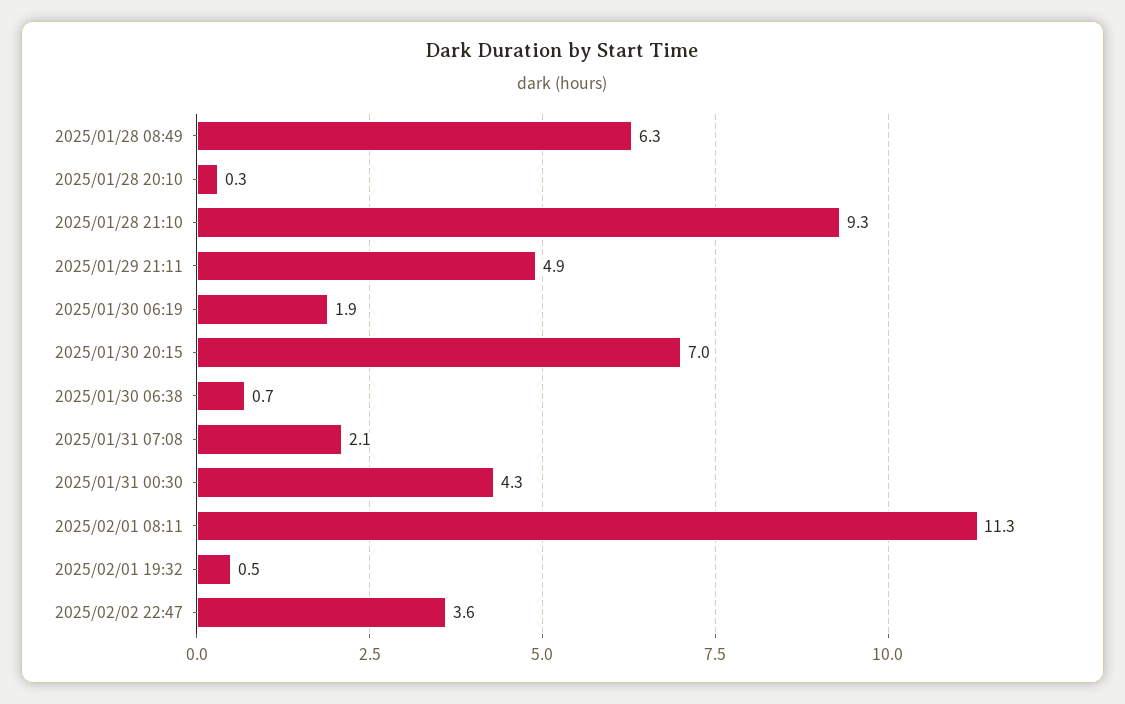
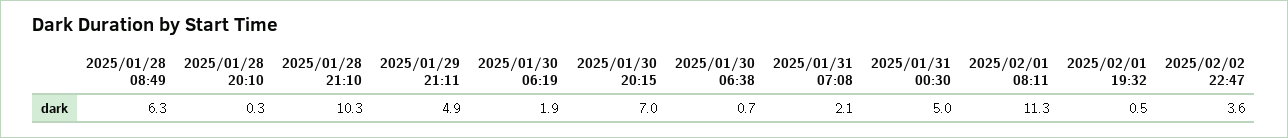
  {
    "2025/01/28 08:49": 6.3,
    "2025/01/28 20:10": 0.3,
-   "2025/01/28 21:10": 9.3,
+   "2025/01/28 21:10": 10.3,
    "2025/01/29 21:11": 4.9,
    "2025/01/30 06:19": 1.9,
    "2025/01/30 20:15": 7,
    "2025/01/30 06:38": 0.7,
    "2025/01/31 07:08": 2.1,
-   "2025/01/31 00:30": 4.3,
+   "2025/01/31 00:30": 5,
    "2025/02/01 08:11": 11.3,
    "2025/02/01 19:32": 0.5,
    "2025/02/02 22:47": 3.6
  }

